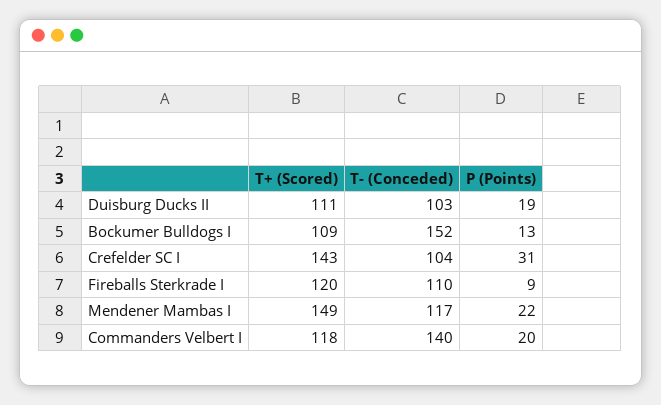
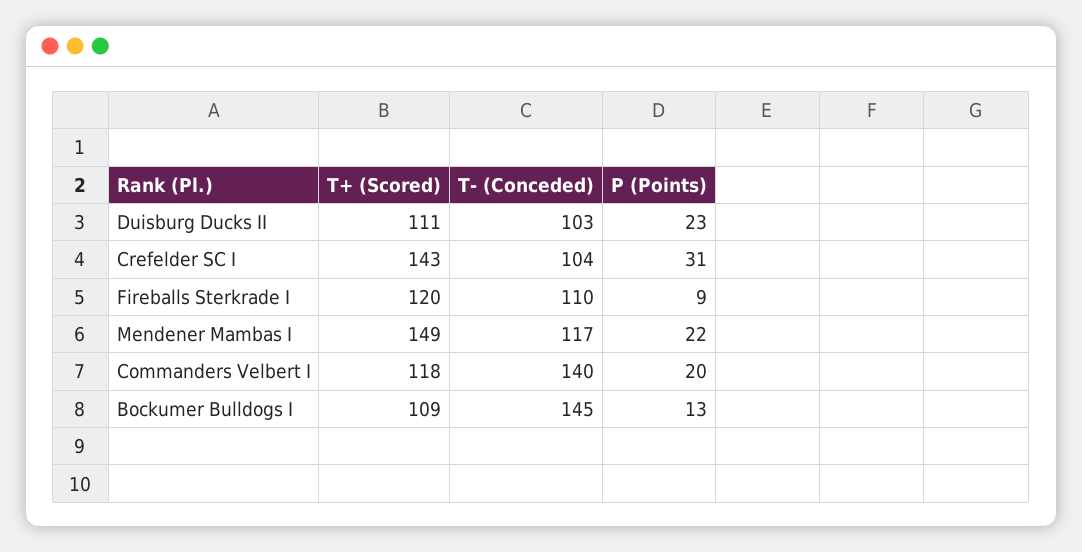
  {
    "T+ (Scored)": {
      "Duisburg Ducks II": 111,
      "Bockumer Bulldogs I": 109,
      "Crefelder SC I": 143,
      "Fireballs Sterkrade I": 120,
      "Mendener Mambas I": 149,
      "Commanders Velbert I": 118
    },
    "T- (Conceded)": {
      "Duisburg Ducks II": 103,
-     "Bockumer Bulldogs I": 152,
+     "Bockumer Bulldogs I": 145,
      "Crefelder SC I": 104,
      "Fireballs Sterkrade I": 110,
      "Mendener Mambas I": 117,
      "Commanders Velbert I": 140
    },
    "P (Points)": {
-     "Duisburg Ducks II": 19,
+     "Duisburg Ducks II": 23,
      "Bockumer Bulldogs I": 13,
      "Crefelder SC I": 31,
      "Fireballs Sterkrade I": 9,
      "Mendener Mambas I": 22,
      "Commanders Velbert I": 20
    }
  }

